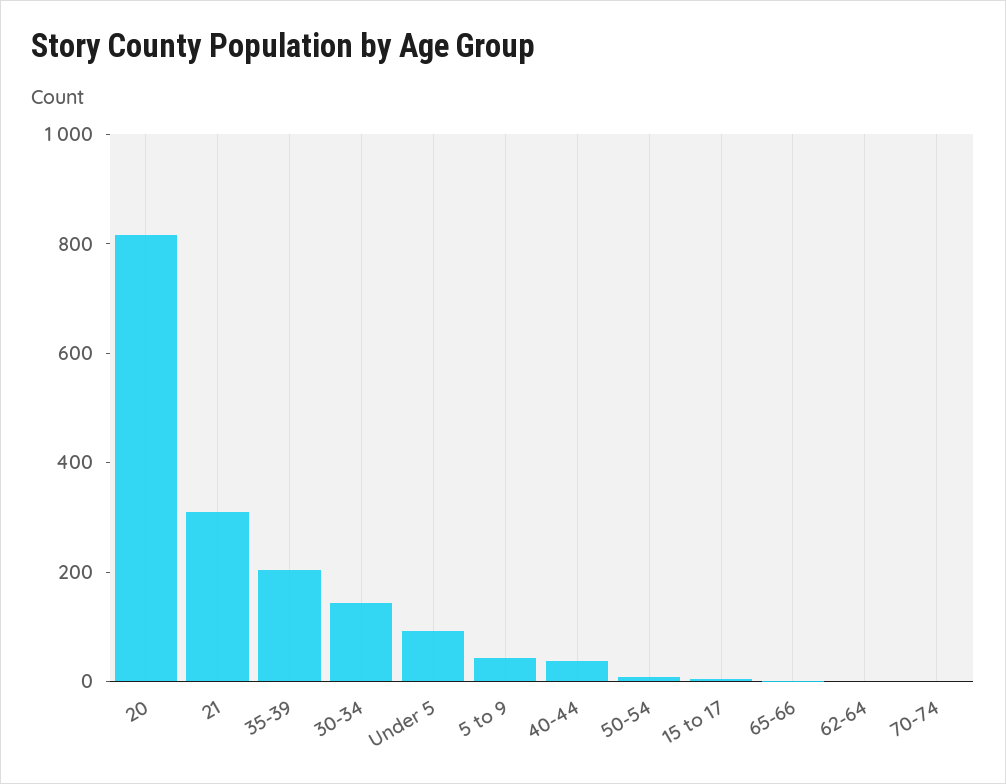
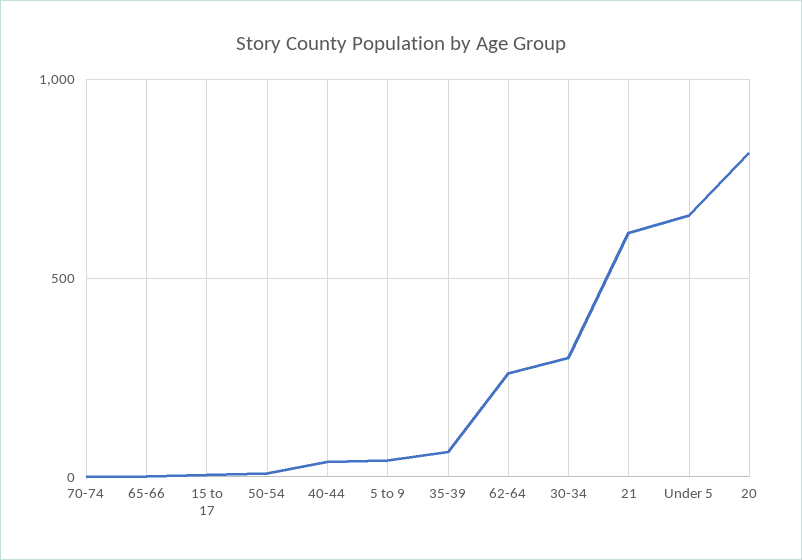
  {
    "20": 800,
-   "21": 300,
+   "21": 600,
-   "35-39": 200,
+   "35-39": 50,
-   "30-34": 150,
+   "30-34": 300,
-   "Under 5": 100,
+   "Under 5": 650,
    "5 to 9": 50,
    "40-44": 50,
    "50-54": 0,
    "15 to 17": 0,
    "65-66": 0,
-   "62-64": 0,
+   "62-64": 250,
    "70-74": 0
  }

